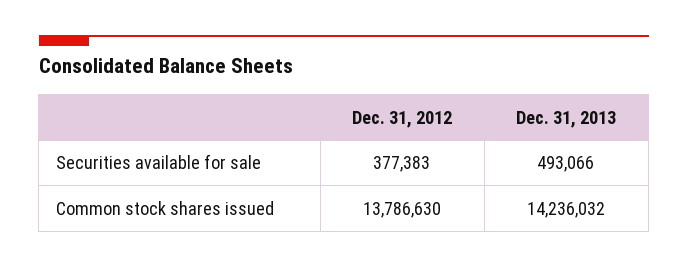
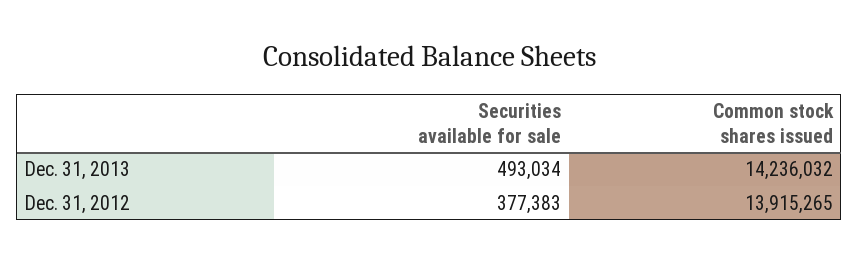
  {
    "Dec. 31, 2012": {
      "Securities available for sale": 377383,
-     "Common stock shares issued": 13786630
+     "Common stock shares issued": 13915265
    },
    "Dec. 31, 2013": {
-     "Securities available for sale": 493066,
+     "Securities available for sale": 493034,
      "Common stock shares issued": 14236032
    }
  }

